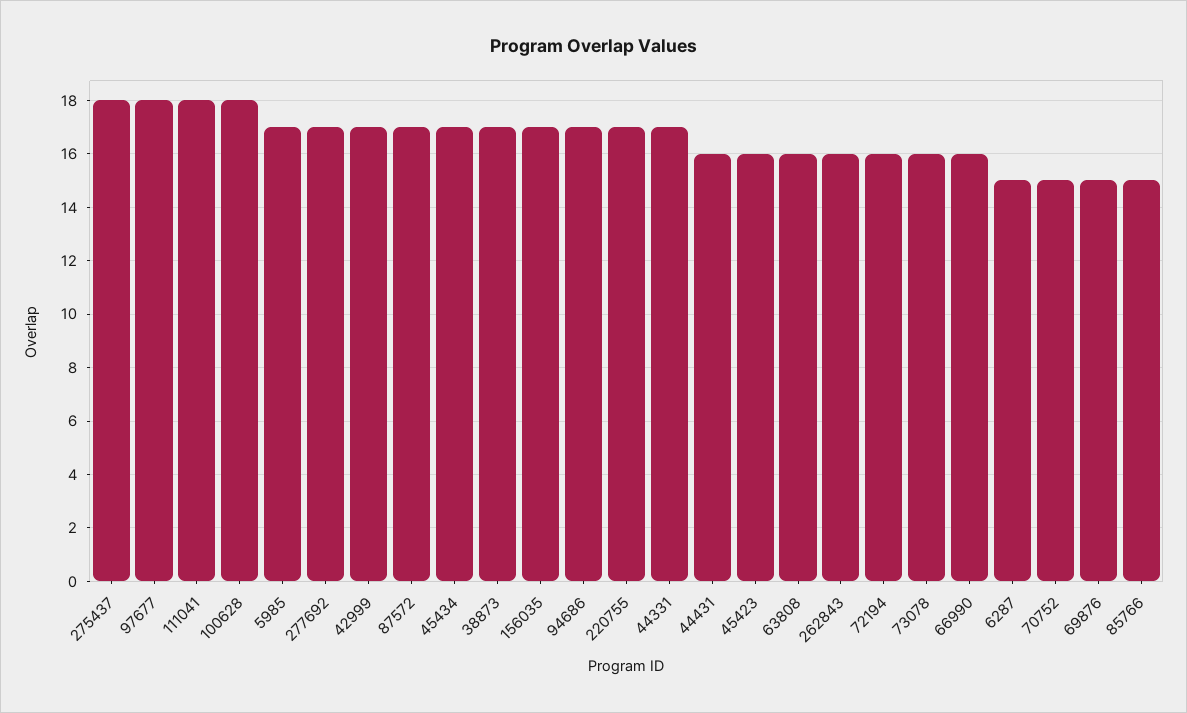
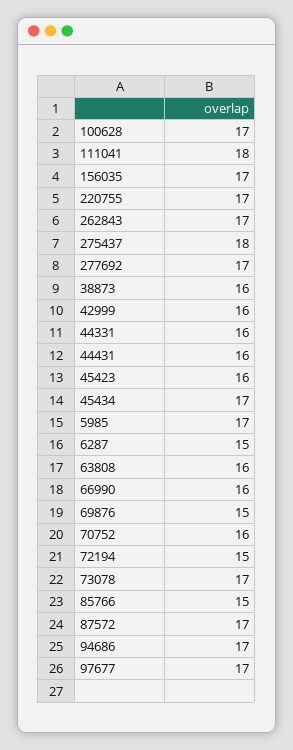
  {
    "275437": 18,
-   "97677": 18,
+   "97677": 17,
    "111041": 18,
-   "100628": 18,
+   "100628": 17,
    "5985": 17,
    "277692": 17,
-   "42999": 17,
+   "42999": 16,
    "87572": 17,
    "45434": 17,
-   "38873": 17,
+   "38873": 16,
    "156035": 17,
    "94686": 17,
    "220755": 17,
-   "44331": 17,
+   "44331": 16,
    "44431": 16,
    "45423": 16,
    "63808": 16,
-   "262843": 16,
+   "262843": 17,
-   "72194": 16,
+   "72194": 15,
-   "73078": 16,
+   "73078": 17,
    "66990": 16,
    "6287": 15,
-   "70752": 15,
+   "70752": 16,
    "69876": 15,
    "85766": 15
  }

